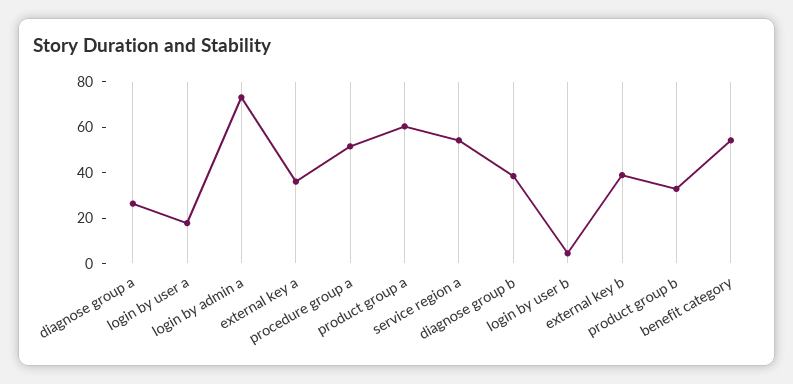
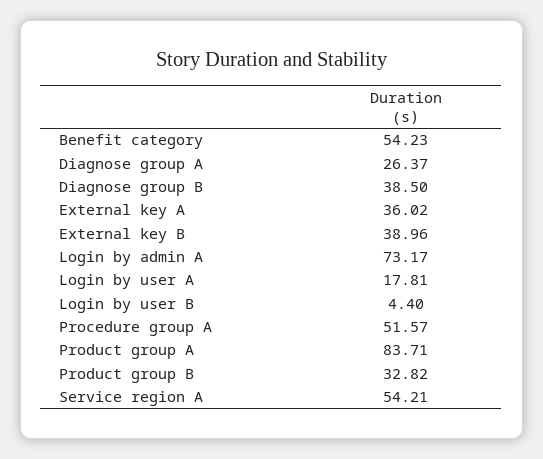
  {
    "diagnose group a": 26.37,
    "login by user a": 17.81,
    "login by admin a": 73.17,
    "external key a": 36.02,
    "procedure group a": 51.57,
-   "product group a": 60,
+   "product group a": 83.71,
    "service region a": 54.21,
    "diagnose group b": 38.5,
    "login by user b": 4.4,
    "external key b": 38.96,
    "product group b": 32.82,
    "benefit category": 54.23
  }

